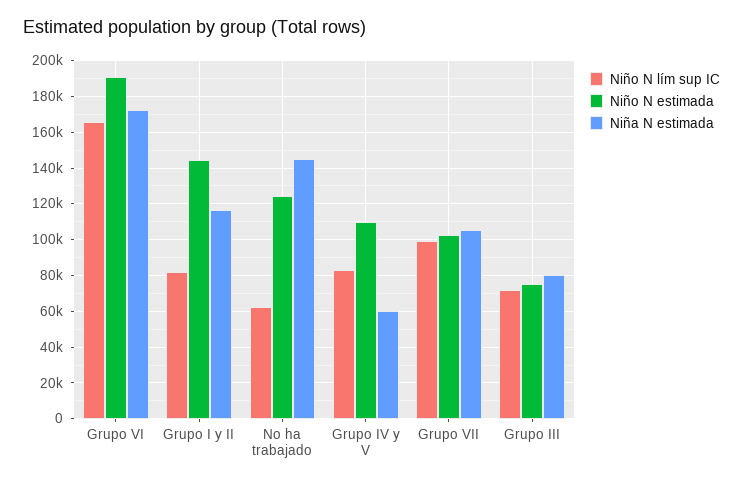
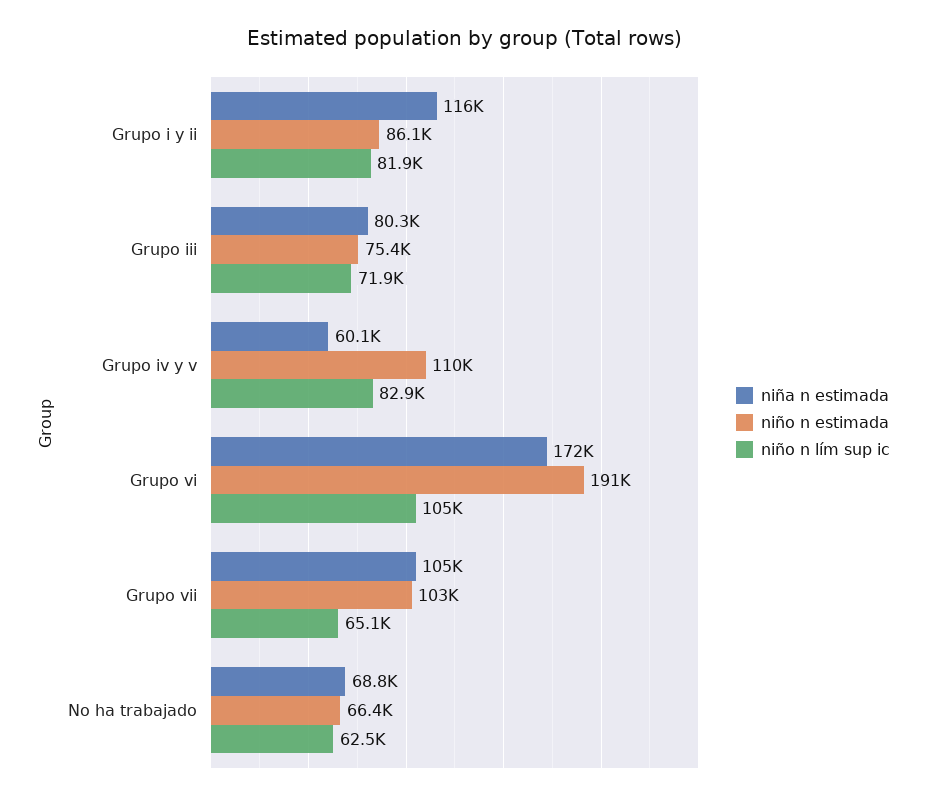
  {
    "Niño N lím sup IC": {
-     "Grupo VI": 165000,
+     "Grupo VI": 105000,
      "Grupo I y II": 81900,
      "No ha trabajado": 62500,
      "Grupo IV y V": 82900,
-     "Grupo VII": 100000,
+     "Grupo VII": 65100,
      "Grupo III": 71900
    },
    "Niño N estimada": {
      "Grupo VI": 191000,
-     "Grupo I y II": 145000,
+     "Grupo I y II": 86100,
-     "No ha trabajado": 125000,
+     "No ha trabajado": 66400,
      "Grupo IV y V": 110000,
      "Grupo VII": 103000,
      "Grupo III": 75400
    },
    "Niña N estimada": {
      "Grupo VI": 172000,
      "Grupo I y II": 116000,
-     "No ha trabajado": 145000,
+     "No ha trabajado": 68800,
      "Grupo IV y V": 60100,
      "Grupo VII": 105000,
      "Grupo III": 80300
    }
  }

